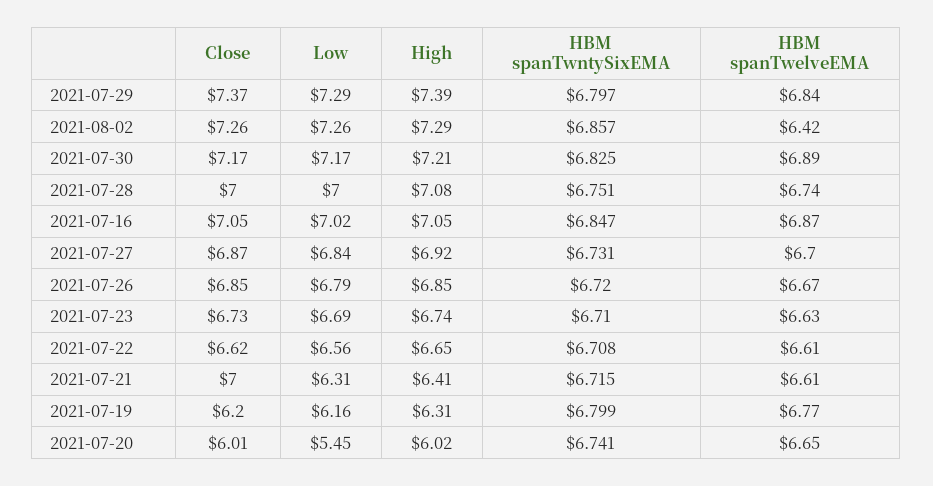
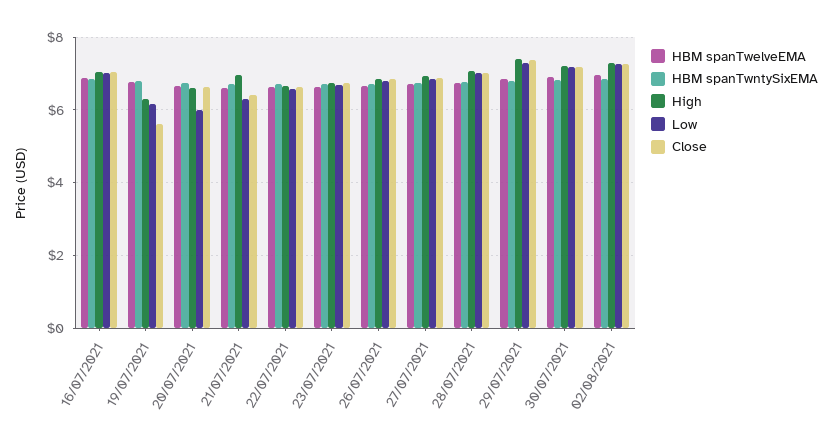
  {
    "Close": {
      "2021-07-29": 7.37,
      "2021-08-02": 7.26,
      "2021-07-30": 7.17,
      "2021-07-28": 7,
      "2021-07-16": 7.05,
      "2021-07-27": 6.87,
      "2021-07-26": 6.85,
      "2021-07-23": 6.73,
      "2021-07-22": 6.62,
-     "2021-07-21": 7,
+     "2021-07-21": 6.4,
-     "2021-07-19": 6.2,
+     "2021-07-19": 5.6,
-     "2021-07-20": 6.01
+     "2021-07-20": 6.6
    },
    "Low": {
      "2021-07-29": 7.29,
      "2021-08-02": 7.26,
      "2021-07-30": 7.17,
      "2021-07-28": 7,
      "2021-07-16": 7.02,
      "2021-07-27": 6.84,
      "2021-07-26": 6.79,
      "2021-07-23": 6.69,
      "2021-07-22": 6.56,
      "2021-07-21": 6.31,
      "2021-07-19": 6.16,
-     "2021-07-20": 5.45
+     "2021-07-20": 6
    },
    "High": {
      "2021-07-29": 7.39,
      "2021-08-02": 7.29,
      "2021-07-30": 7.21,
      "2021-07-28": 7.08,
      "2021-07-16": 7.05,
      "2021-07-27": 6.92,
      "2021-07-26": 6.85,
      "2021-07-23": 6.74,
      "2021-07-22": 6.65,
-     "2021-07-21": 6.41,
+     "2021-07-21": 7,
      "2021-07-19": 6.31,
-     "2021-07-20": 6.02
+     "2021-07-20": 6.6
    },
    "HBM spanTwntySixEMA": {
      "2021-07-29": 6.797,
      "2021-08-02": 6.857,
      "2021-07-30": 6.825,
      "2021-07-28": 6.751,
      "2021-07-16": 6.847,
      "2021-07-27": 6.731,
      "2021-07-26": 6.72,
      "2021-07-23": 6.71,
      "2021-07-22": 6.708,
      "2021-07-21": 6.715,
      "2021-07-19": 6.799,
      "2021-07-20": 6.741
    },
    "HBM spanTwelveEMA": {
      "2021-07-29": 6.84,
-     "2021-08-02": 6.42,
+     "2021-08-02": 7,
      "2021-07-30": 6.89,
      "2021-07-28": 6.74,
      "2021-07-16": 6.87,
      "2021-07-27": 6.7,
      "2021-07-26": 6.67,
      "2021-07-23": 6.63,
      "2021-07-22": 6.61,
      "2021-07-21": 6.61,
      "2021-07-19": 6.77,
      "2021-07-20": 6.65
    }
  }

